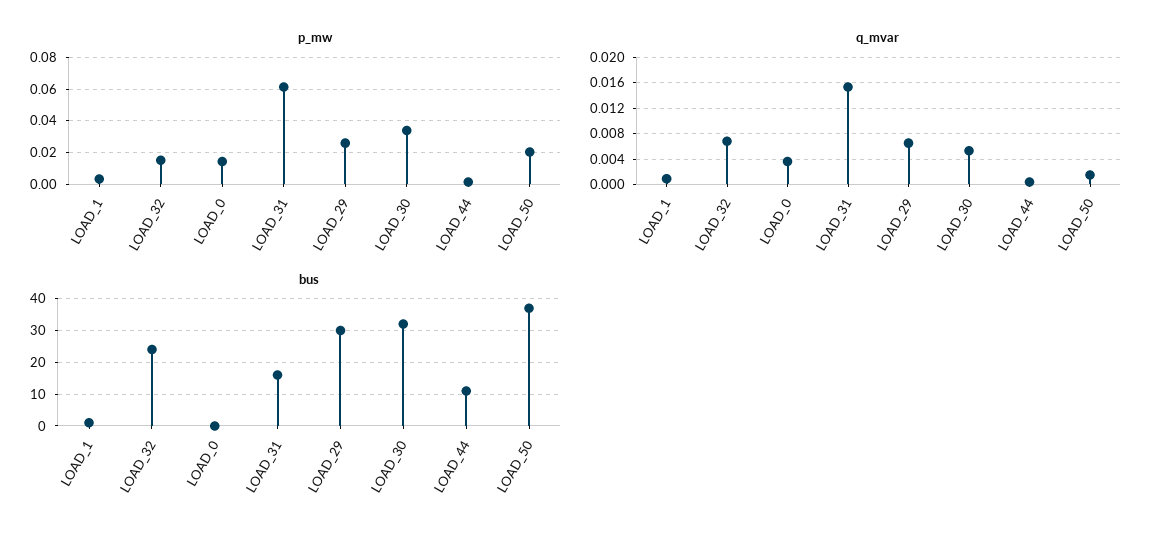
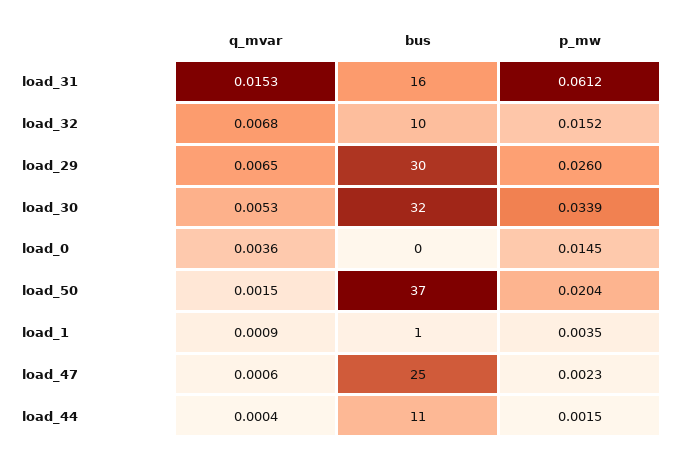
  {
    "p_mw": {
      "LOAD_1": 0.0035,
      "LOAD_32": 0.0152,
      "LOAD_0": 0.0145,
      "LOAD_31": 0.0612,
      "LOAD_29": 0.026,
      "LOAD_30": 0.0339,
      "LOAD_44": 0.0015,
-     "LOAD_50": 0.0204
+     "LOAD_50": 0.0204,
+     "load_47": 0.0023
    },
    "q_mvar": {
      "LOAD_1": 0.0009,
      "LOAD_32": 0.0068,
      "LOAD_0": 0.0036,
      "LOAD_31": 0.0153,
      "LOAD_29": 0.0065,
      "LOAD_30": 0.0053,
      "LOAD_44": 0.0004,
-     "LOAD_50": 0.0015
+     "LOAD_50": 0.0015,
+     "load_47": 0.0006
    },
    "bus": {
      "LOAD_1": 1,
-     "LOAD_32": 25,
+     "LOAD_32": 10,
      "LOAD_0": 0,
      "LOAD_31": 16,
      "LOAD_29": 30,
      "LOAD_30": 32,
      "LOAD_44": 11,
-     "LOAD_50": 37
+     "LOAD_50": 37,
+     "load_47": 25
    }
  }

